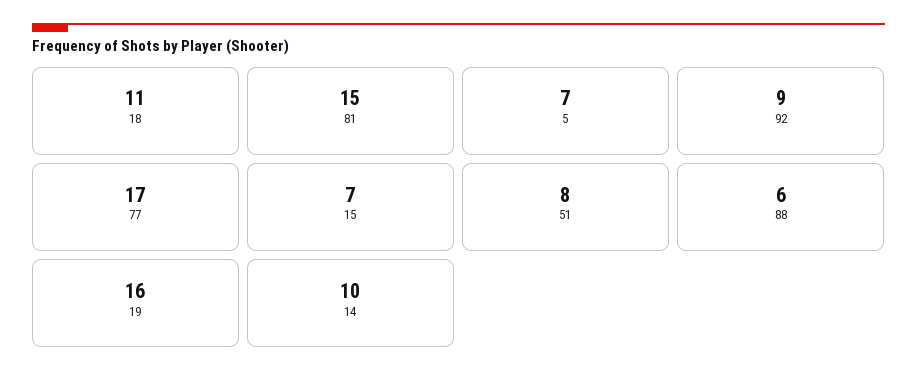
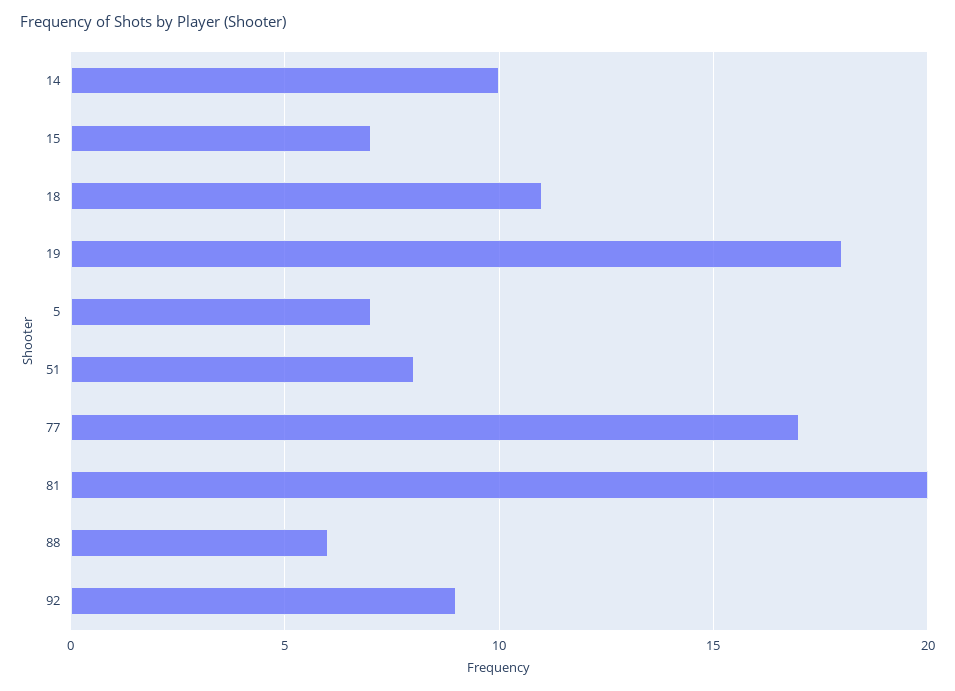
  {
    "18": 11,
-   "81": 15,
+   "81": 20,
    "5": 7,
    "92": 9,
    "77": 17,
    "15": 7,
    "51": 8,
    "88": 6,
-   "19": 16,
+   "19": 18,
    "14": 10
  }

